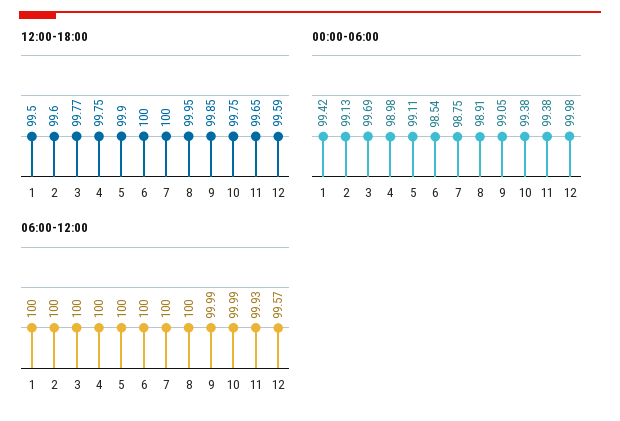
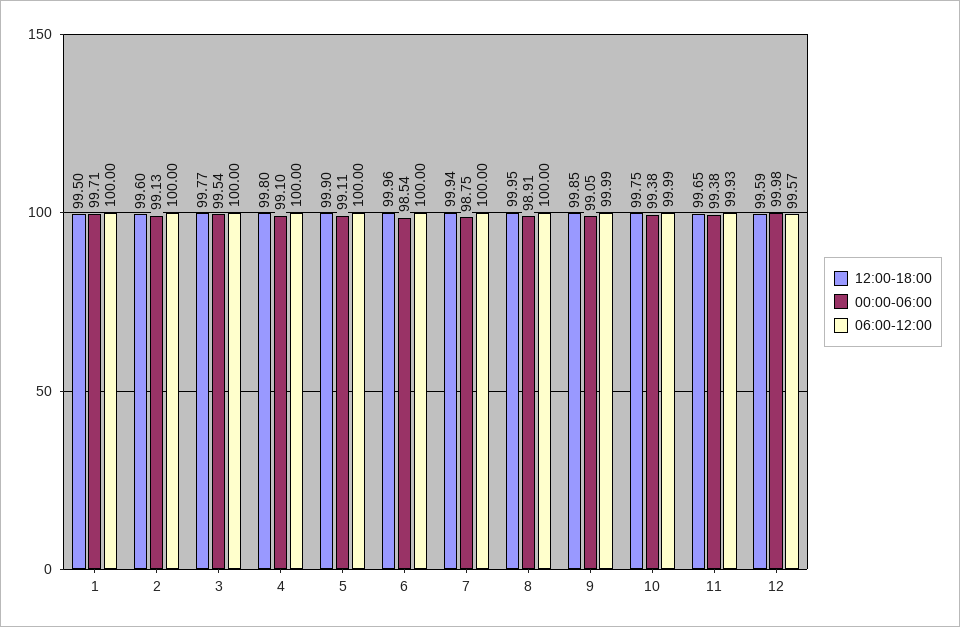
  {
    "12:00-18:00": {
      "1": 99.5,
      "2": 99.6,
      "3": 99.77,
-     "4": 99.75,
+     "4": 99.8,
      "5": 99.9,
-     "6": 100,
+     "6": 99.96,
-     "7": 100,
+     "7": 99.94,
      "8": 99.95,
      "9": 99.85,
      "10": 99.75,
      "11": 99.65,
      "12": 99.59
    },
    "00:00-06:00": {
-     "1": 99.42,
+     "1": 99.71,
      "2": 99.13,
-     "3": 99.69,
+     "3": 99.54,
-     "4": 98.98,
+     "4": 99.1,
      "5": 99.11,
      "6": 98.54,
      "7": 98.75,
      "8": 98.91,
      "9": 99.05,
      "10": 99.38,
      "11": 99.38,
      "12": 99.98
    },
    "06:00-12:00": {
      "1": 100,
      "2": 100,
      "3": 100,
      "4": 100,
      "5": 100,
      "6": 100,
      "7": 100,
      "8": 100,
      "9": 99.99,
      "10": 99.99,
      "11": 99.93,
      "12": 99.57
    }
  }

